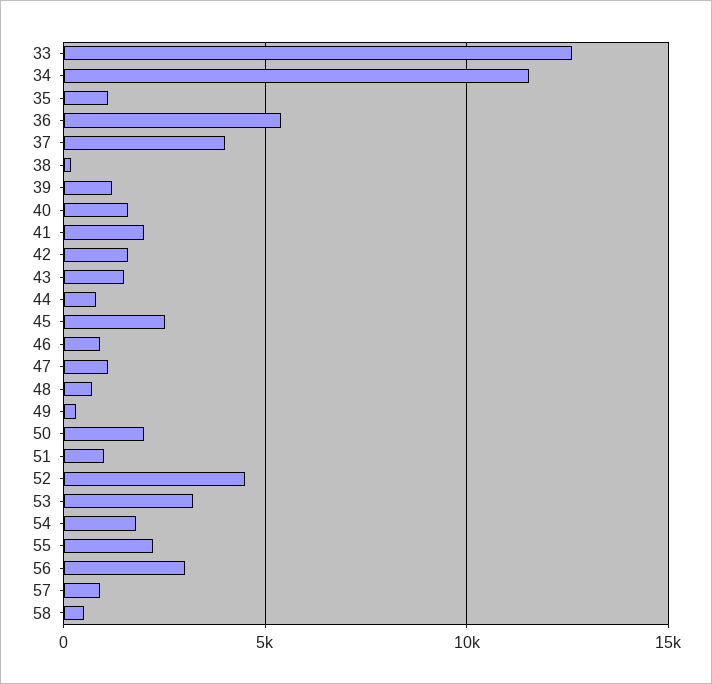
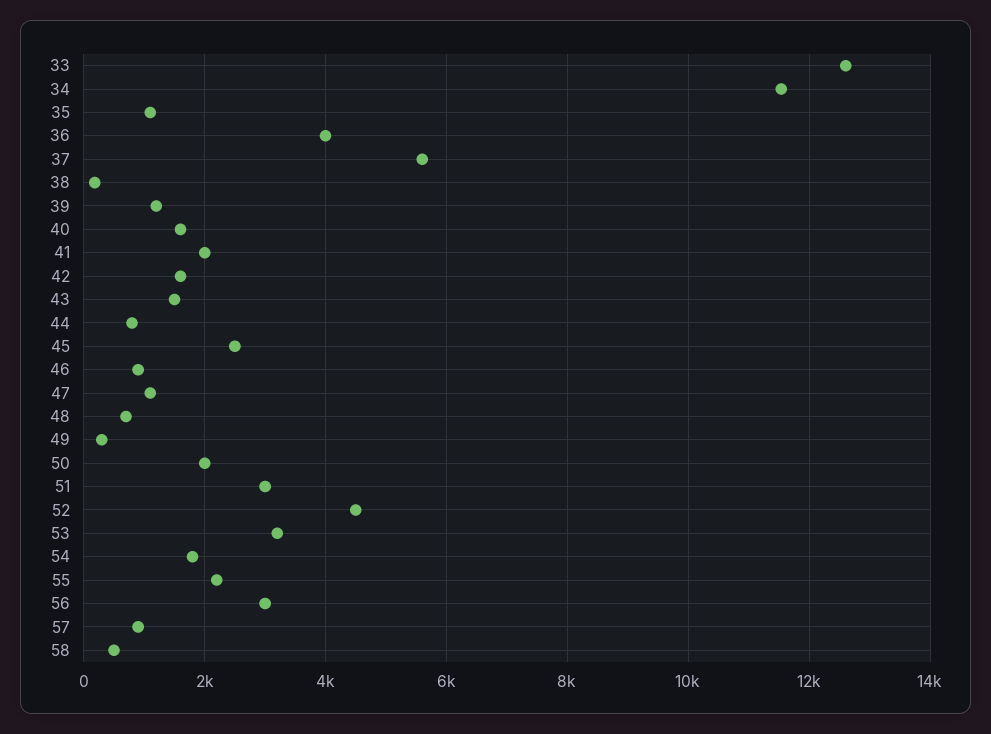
  {
    "33": 12600,
    "34": 11600,
    "35": 1200,
-   "36": 5500,
+   "36": 4000,
-   "37": 4000,
+   "37": 5600,
    "38": 200,
    "39": 1200,
    "40": 1600,
    "41": 2000,
    "42": 1600,
    "43": 1600,
    "44": 800,
    "45": 2600,
    "46": 1000,
    "47": 1200,
    "48": 800,
    "49": 400,
    "50": 2000,
-   "51": 1000,
+   "51": 3000,
    "52": 4600,
    "53": 3200,
    "54": 1800,
    "55": 2200,
    "56": 3000,
    "57": 1000,
    "58": 600
  }

